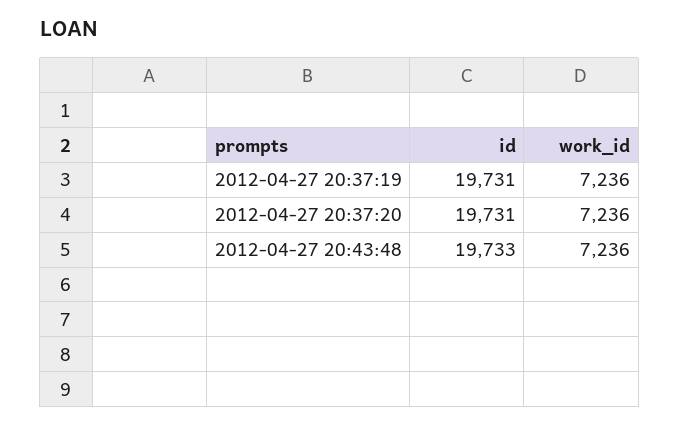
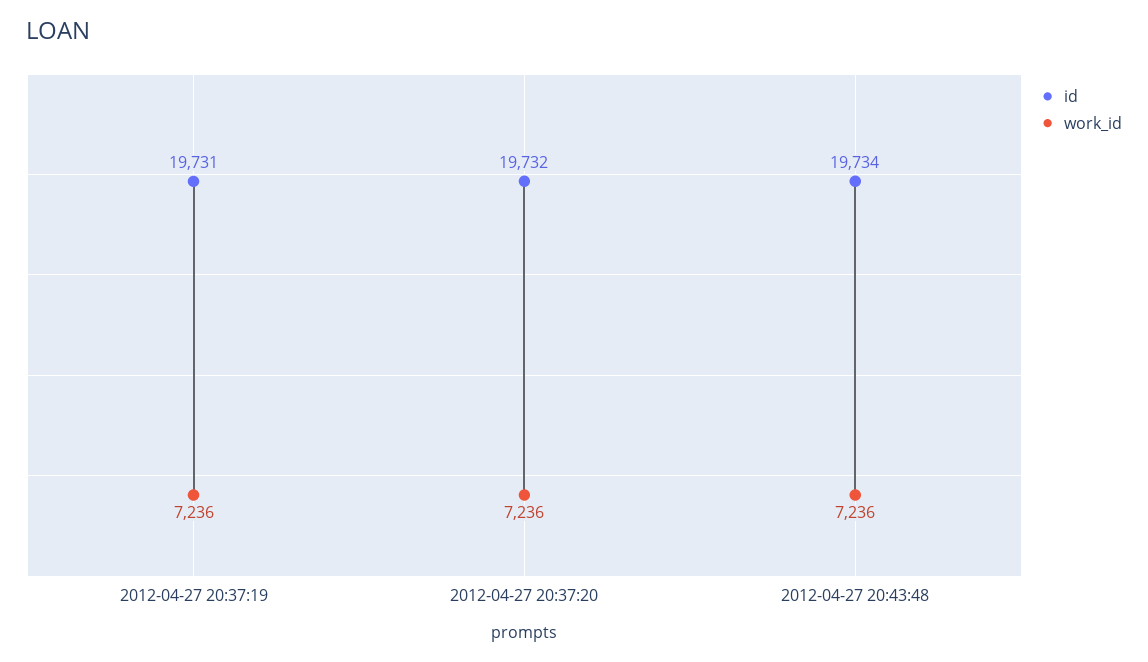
  {
    "id": {
      "2012-04-27 20:37:19": 19731,
-     "2012-04-27 20:37:20": 19731,
+     "2012-04-27 20:37:20": 19732,
-     "2012-04-27 20:43:48": 19733
+     "2012-04-27 20:43:48": 19734
    },
    "work_id": {
      "2012-04-27 20:37:19": 7236,
      "2012-04-27 20:37:20": 7236,
      "2012-04-27 20:43:48": 7236
    }
  }

